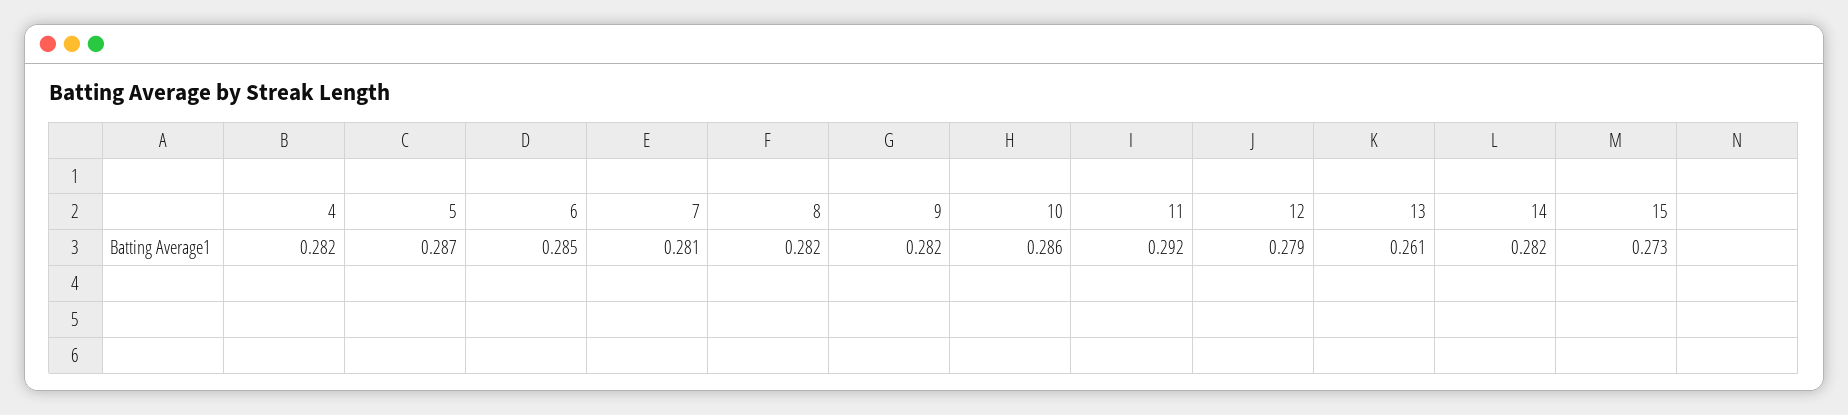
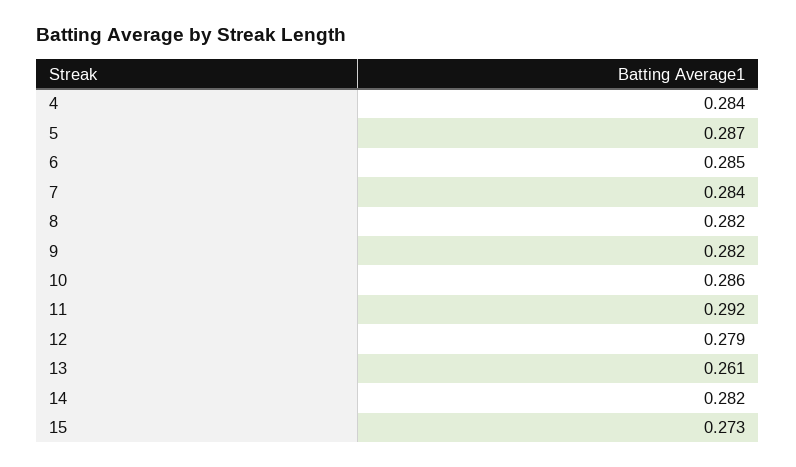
  {
-   "4": 0.282,
+   "4": 0.284,
    "5": 0.287,
    "6": 0.285,
-   "7": 0.281,
+   "7": 0.284,
    "8": 0.282,
    "9": 0.282,
    "10": 0.286,
    "11": 0.292,
    "12": 0.279,
    "13": 0.261,
    "14": 0.282,
    "15": 0.273
  }

